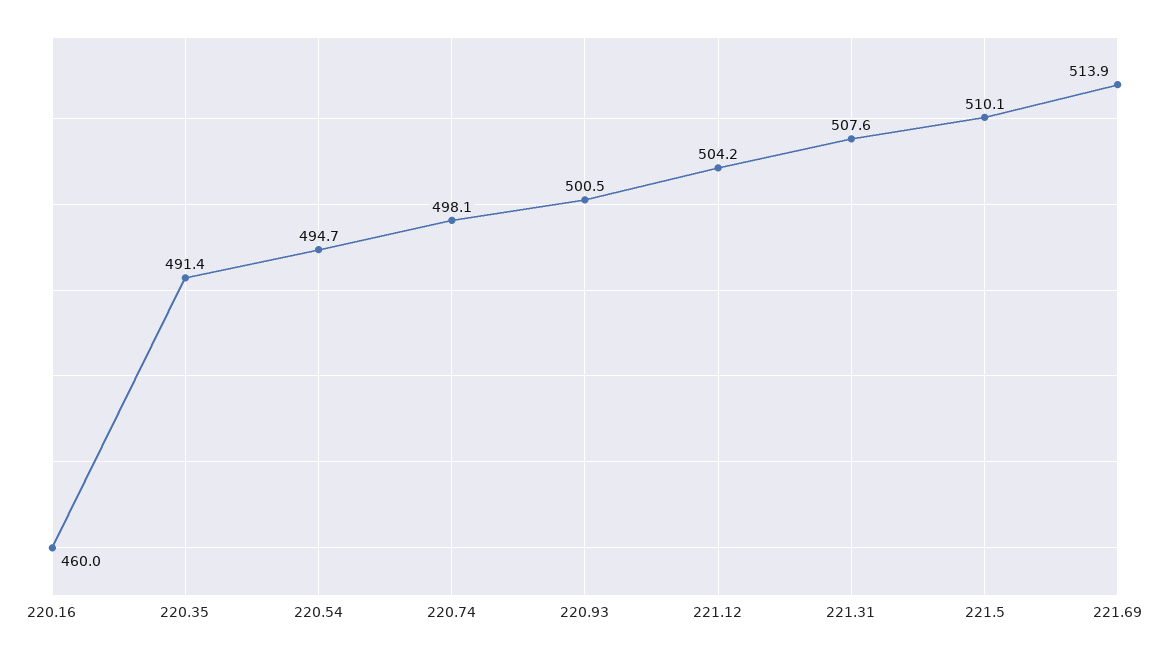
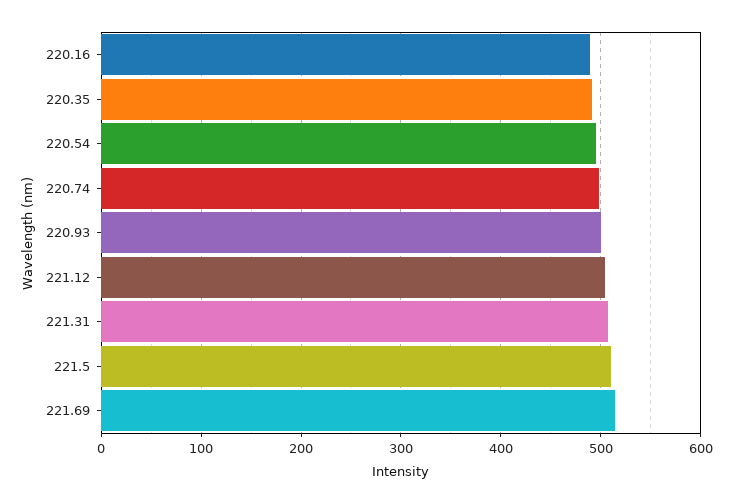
  {
-   "220.16": 460,
+   "220.16": 490,
    "220.35": 491.4,
    "220.54": 494.7,
    "220.74": 498.1,
    "220.93": 500.5,
    "221.12": 504.2,
    "221.31": 507.6,
    "221.5": 510.1,
    "221.69": 513.9
  }

